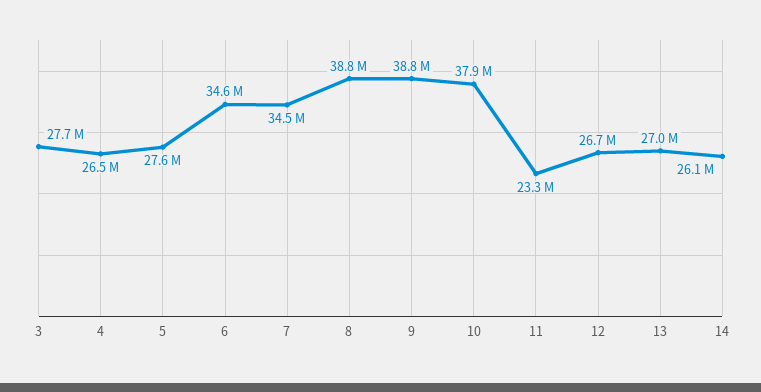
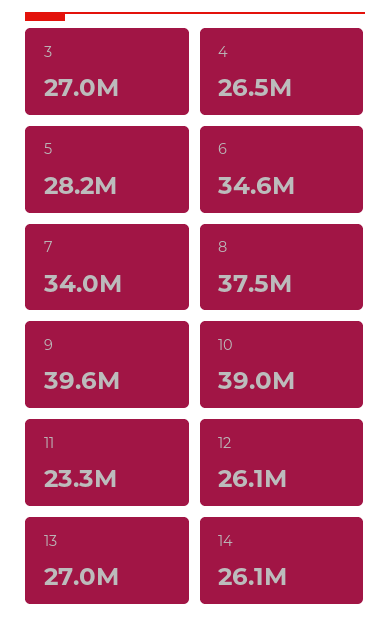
  {
-   "3": 27700000,
+   "3": 27000000,
    "4": 26500000,
-   "5": 27600000,
+   "5": 28200000,
    "6": 34600000,
-   "7": 34500000,
+   "7": 34000000,
-   "8": 38800000,
+   "8": 37500000,
-   "9": 38800000,
+   "9": 39600000,
-   "10": 37900000,
+   "10": 39000000,
    "11": 23300000,
-   "12": 26700000,
+   "12": 26100000,
    "13": 27000000,
    "14": 26100000
  }

